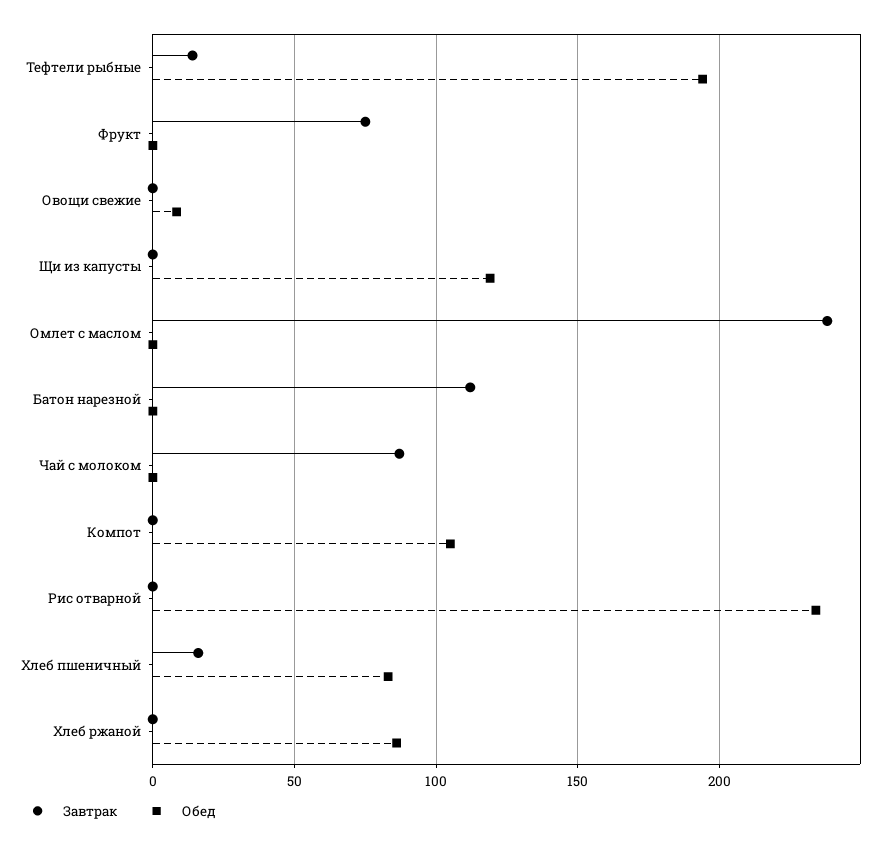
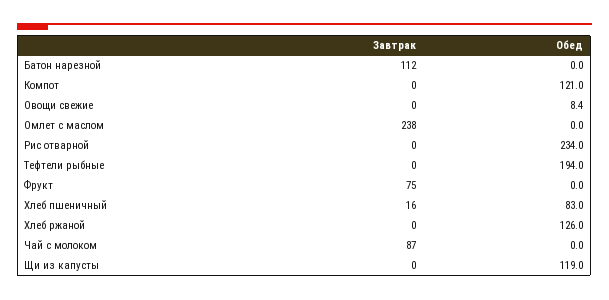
  {
    "Завтрак": {
-     "Тефтели рыбные": 15,
+     "Тефтели рыбные": 0,
      "Фрукт": 75,
      "Овощи свежие": 0,
      "Щи из капусты": 0,
      "Омлет с маслом": 238,
      "Батон нарезной": 112,
      "Чай с молоком": 87,
      "Компот": 0,
      "Рис отварной": 0,
      "Хлеб пшеничный": 16,
      "Хлеб ржаной": 0
    },
    "Обед": {
      "Тефтели рыбные": 194,
      "Фрукт": 0,
      "Овощи свежие": 8.4,
      "Щи из капусты": 119,
      "Омлет с маслом": 0,
      "Батон нарезной": 0,
      "Чай с молоком": 0,
-     "Компот": 105,
+     "Компот": 121,
      "Рис отварной": 234,
      "Хлеб пшеничный": 83,
-     "Хлеб ржаной": 85
+     "Хлеб ржаной": 126
    }
  }

